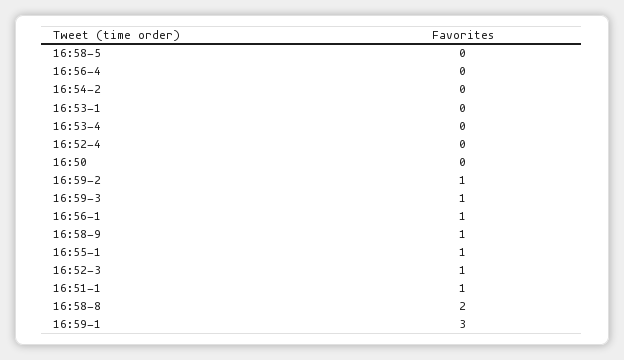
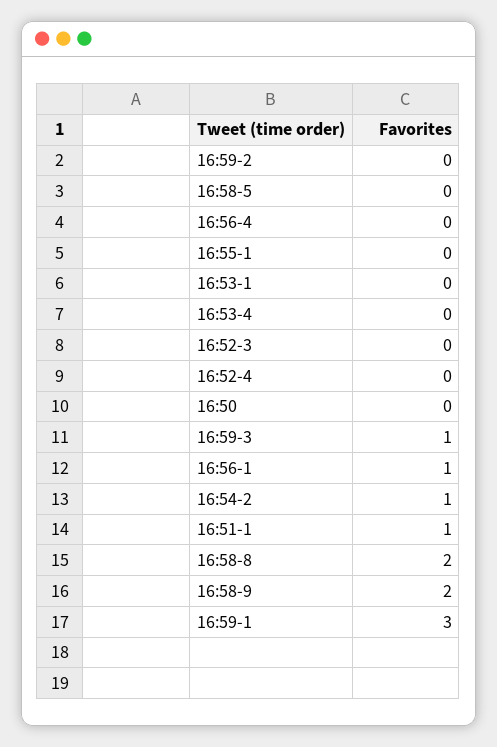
  {
    "16:58-5": 0,
    "16:56-4": 0,
-   "16:54-2": 0,
+   "16:54-2": 1,
    "16:53-1": 0,
    "16:53-4": 0,
    "16:52-4": 0,
    "16:50": 0,
-   "16:59-2": 1,
+   "16:59-2": 0,
    "16:59-3": 1,
    "16:56-1": 1,
-   "16:58-9": 1,
+   "16:58-9": 2,
-   "16:55-1": 1,
+   "16:55-1": 0,
-   "16:52-3": 1,
+   "16:52-3": 0,
    "16:51-1": 1,
    "16:58-8": 2,
    "16:59-1": 3
  }

